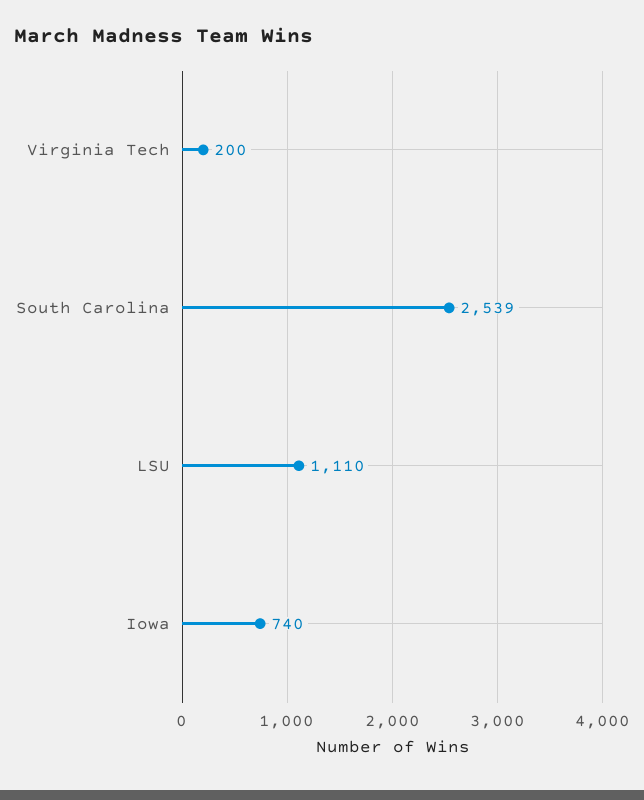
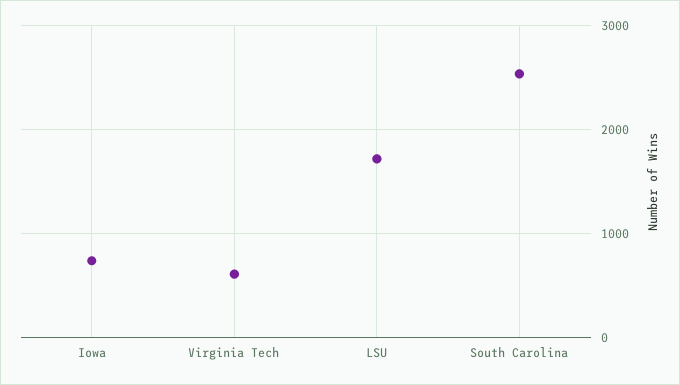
  {
-   "Virginia Tech": 200,
+   "Virginia Tech": 600,
    "South Carolina": 2539,
-   "LSU": 1110,
+   "LSU": 1700,
    "Iowa": 740
  }

